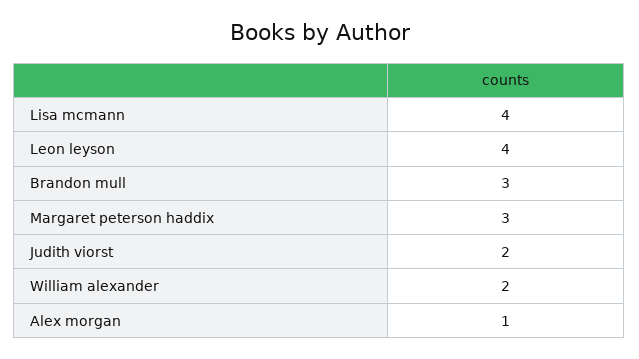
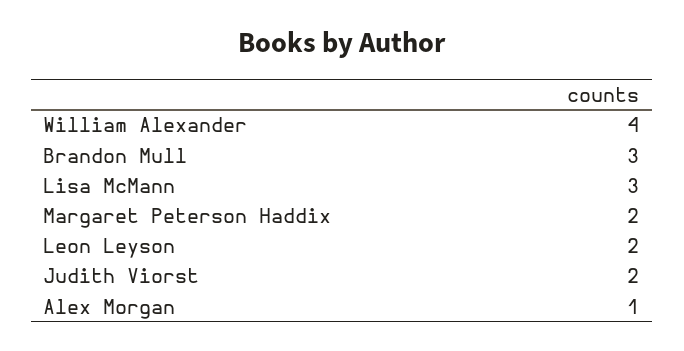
  {
-   "Lisa mcmann": 4,
+   "Lisa mcmann": 3,
-   "Leon leyson": 4,
+   "Leon leyson": 2,
    "Brandon mull": 3,
-   "Margaret peterson haddix": 3,
+   "Margaret peterson haddix": 2,
    "Judith viorst": 2,
-   "William alexander": 2,
+   "William alexander": 4,
    "Alex morgan": 1
  }

